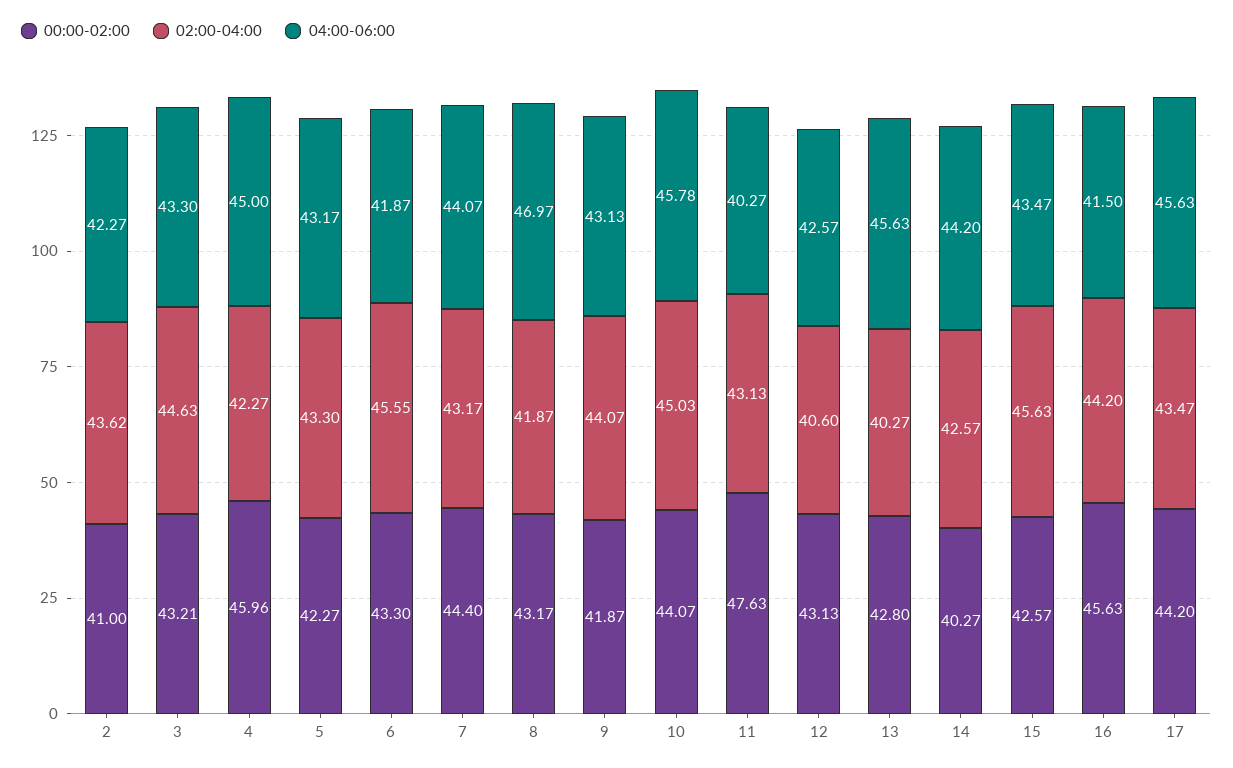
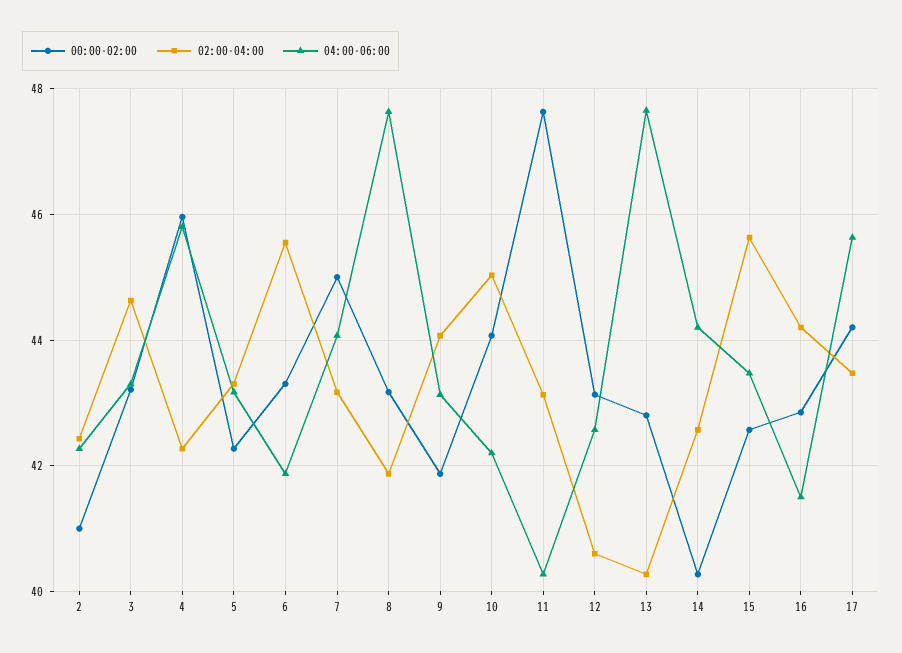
  {
    "00:00-02:00": {
      "2": 41,
      "3": 43.21,
      "4": 45.96,
      "5": 42.27,
      "6": 43.3,
-     "7": 44.4,
+     "7": 45,
      "8": 43.17,
      "9": 41.87,
      "10": 44.07,
      "11": 47.63,
      "12": 43.13,
      "13": 42.8,
      "14": 40.27,
      "15": 42.57,
-     "16": 45.63,
+     "16": 42.8,
      "17": 44.2
    },
    "02:00-04:00": {
-     "2": 43.62,
+     "2": 42.4,
      "3": 44.63,
      "4": 42.27,
      "5": 43.3,
      "6": 45.55,
      "7": 43.17,
      "8": 41.87,
      "9": 44.07,
      "10": 45.03,
      "11": 43.13,
      "12": 40.6,
      "13": 40.27,
      "14": 42.57,
      "15": 45.63,
      "16": 44.2,
      "17": 43.47
    },
    "04:00-06:00": {
      "2": 42.27,
      "3": 43.3,
-     "4": 45,
+     "4": 45.8,
      "5": 43.17,
      "6": 41.87,
      "7": 44.07,
-     "8": 46.97,
+     "8": 47.6,
      "9": 43.13,
-     "10": 45.78,
+     "10": 42.2,
      "11": 40.27,
      "12": 42.57,
-     "13": 45.63,
+     "13": 47.6,
      "14": 44.2,
      "15": 43.47,
      "16": 41.5,
      "17": 45.63
    }
  }

